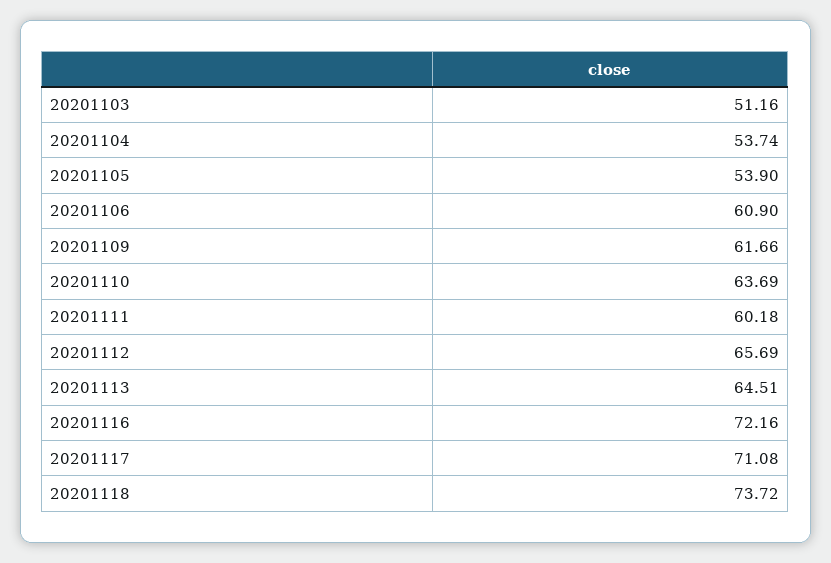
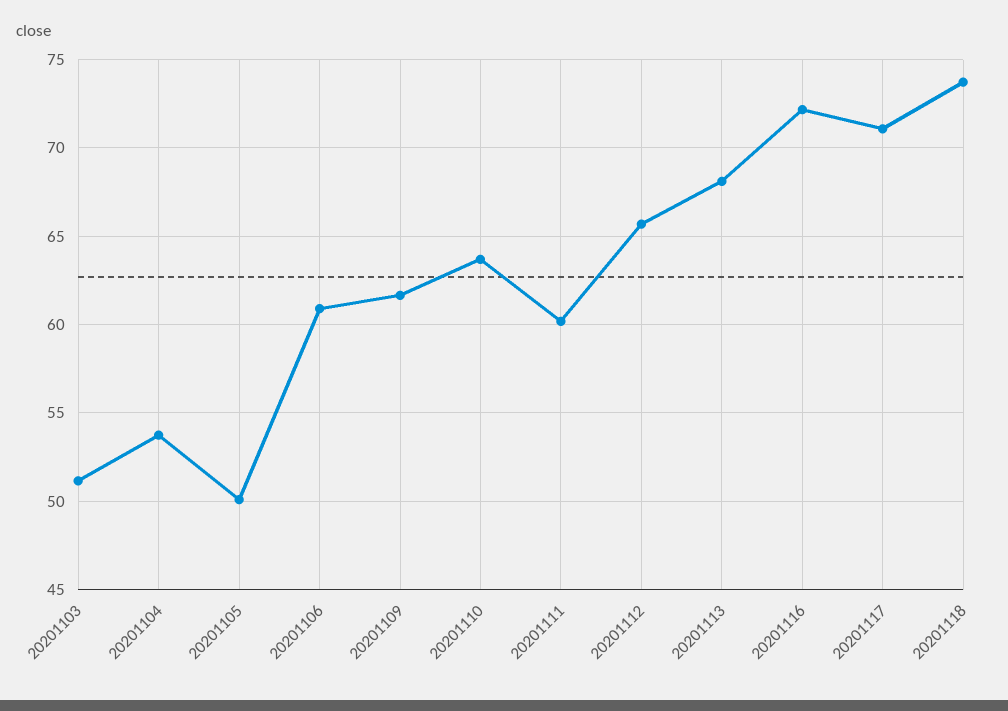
  {
    "20201103": 51.16,
    "20201104": 53.74,
-   "20201105": 53.9,
+   "20201105": 50,
    "20201106": 60.9,
    "20201109": 61.66,
    "20201110": 63.69,
    "20201111": 60.18,
    "20201112": 65.69,
-   "20201113": 64.51,
+   "20201113": 68,
    "20201116": 72.16,
    "20201117": 71.08,
    "20201118": 73.72
  }

